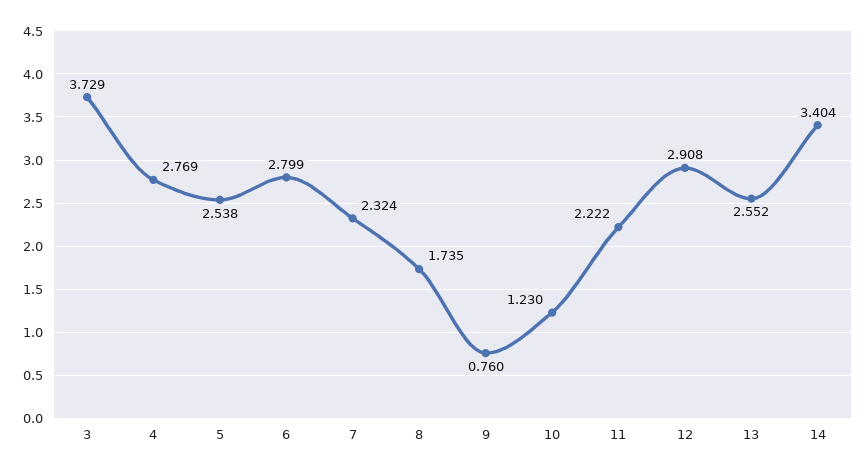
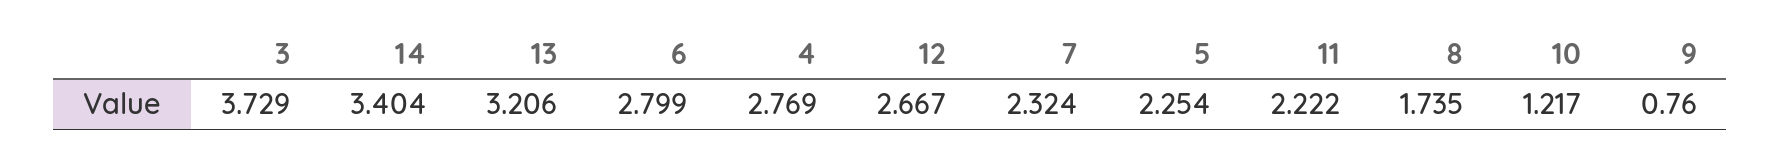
  {
    "3": 3.729,
    "4": 2.769,
-   "5": 2.538,
+   "5": 2.254,
    "6": 2.799,
    "7": 2.324,
    "8": 1.735,
    "9": 0.76,
-   "10": 1.23,
+   "10": 1.217,
    "11": 2.222,
-   "12": 2.908,
+   "12": 2.667,
-   "13": 2.552,
+   "13": 3.206,
    "14": 3.404
  }

